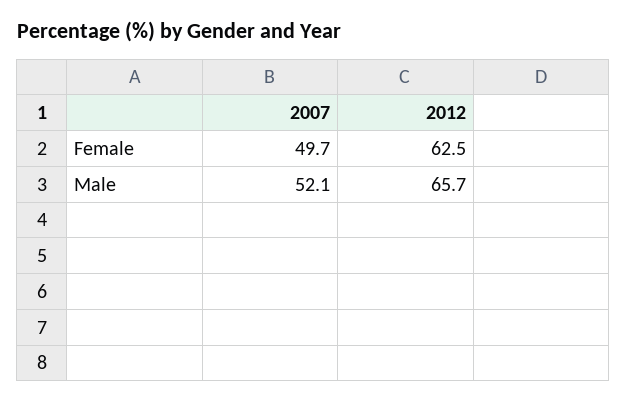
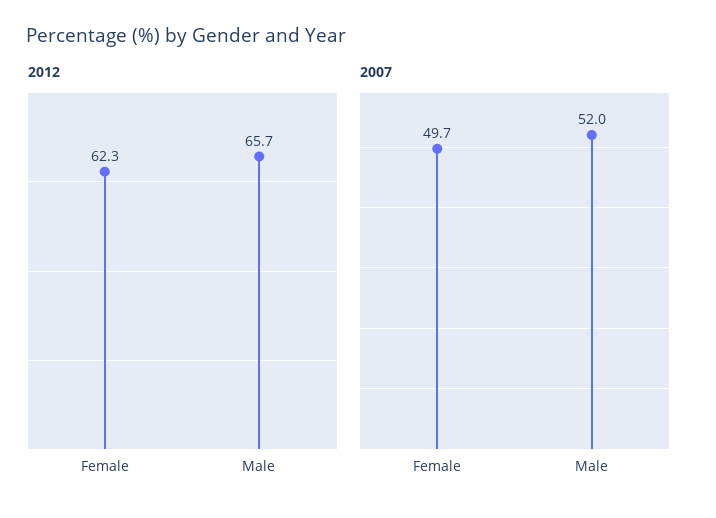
  {
    "2007": {
      "Female": 49.7,
-     "Male": 52.1
+     "Male": 52
    },
    "2012": {
-     "Female": 62.5,
+     "Female": 62.3,
      "Male": 65.7
    }
  }

